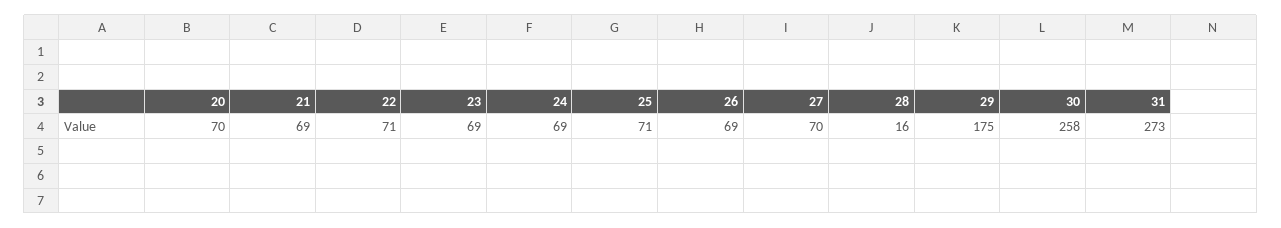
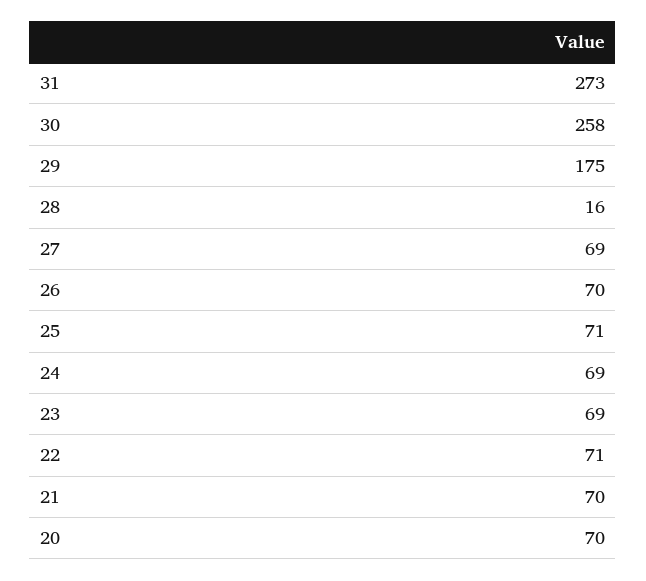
  {
    "20": 70,
-   "21": 69,
+   "21": 70,
    "22": 71,
    "23": 69,
    "24": 69,
    "25": 71,
-   "26": 69,
+   "26": 70,
-   "27": 70,
+   "27": 69,
    "28": 16,
    "29": 175,
    "30": 258,
    "31": 273
  }

